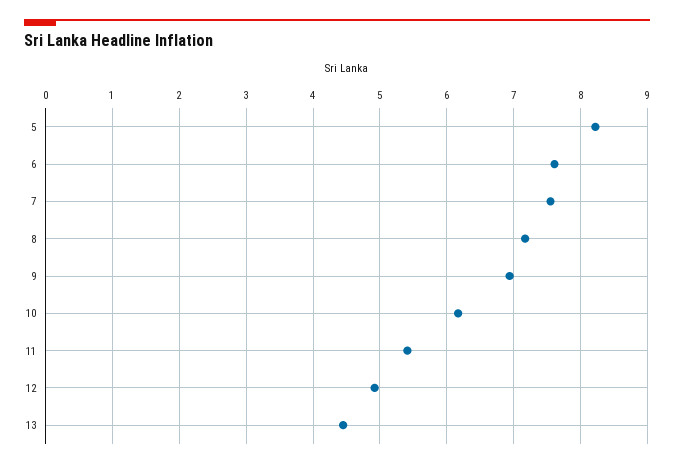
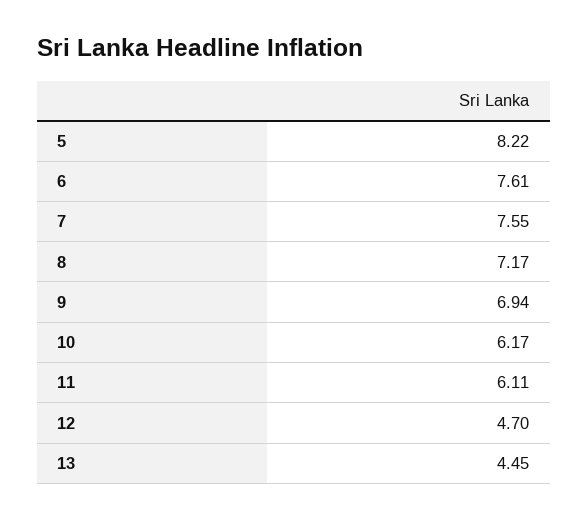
  {
    "5": 8.22,
    "6": 7.61,
    "7": 7.55,
    "8": 7.17,
    "9": 6.94,
    "10": 6.17,
-   "11": 5.4,
+   "11": 6.11,
-   "12": 4.9,
+   "12": 4.7,
    "13": 4.45
  }

